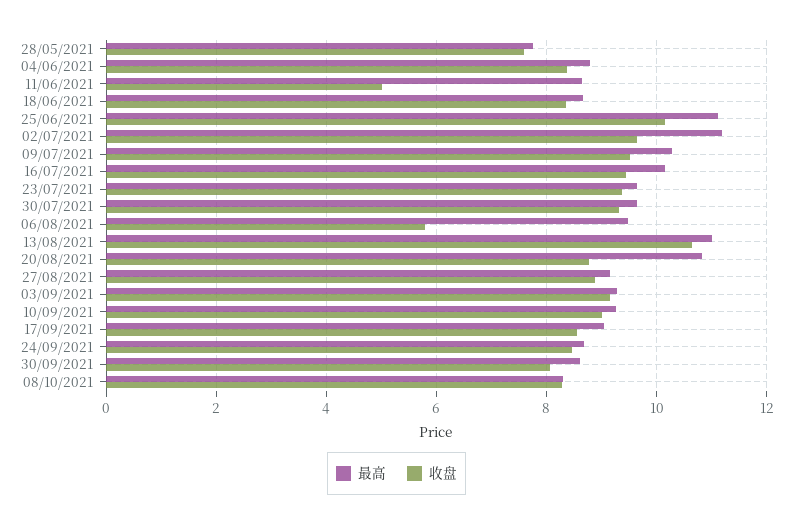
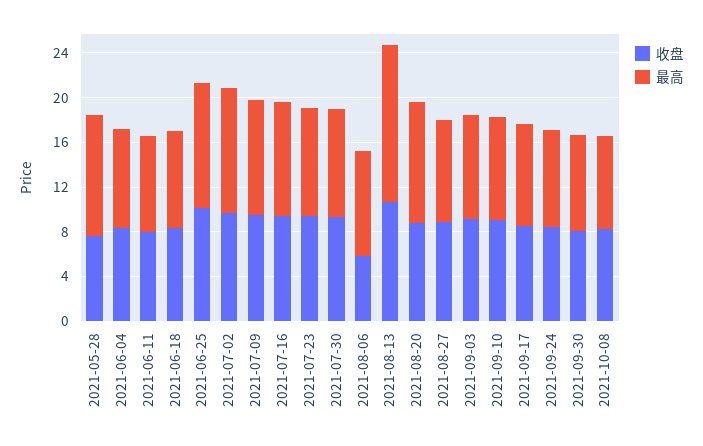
  {
    "最高": {
-     "28/05/2021": 7.8,
+     "28/05/2021": 11,
      "04/06/2021": 8.8,
      "11/06/2021": 8.6,
      "18/06/2021": 8.6,
      "25/06/2021": 11.2,
      "02/07/2021": 11.2,
      "09/07/2021": 10.2,
      "16/07/2021": 10.2,
      "23/07/2021": 9.6,
      "30/07/2021": 9.6,
      "06/08/2021": 9.4,
-     "13/08/2021": 11,
+     "13/08/2021": 14,
      "20/08/2021": 10.8,
      "27/08/2021": 9.2,
      "03/09/2021": 9.2,
      "10/09/2021": 9.2,
      "17/09/2021": 9,
      "24/09/2021": 8.6,
      "30/09/2021": 8.6,
      "08/10/2021": 8.4
    },
    "收盘": {
      "28/05/2021": 7.6,
      "04/06/2021": 8.4,
-     "11/06/2021": 5,
+     "11/06/2021": 8,
      "18/06/2021": 8.4,
      "25/06/2021": 10.2,
      "02/07/2021": 9.6,
      "09/07/2021": 9.6,
      "16/07/2021": 9.4,
      "23/07/2021": 9.4,
      "30/07/2021": 9.4,
      "06/08/2021": 5.8,
      "13/08/2021": 10.6,
      "20/08/2021": 8.8,
      "27/08/2021": 8.8,
      "03/09/2021": 9.2,
      "10/09/2021": 9,
      "17/09/2021": 8.6,
      "24/09/2021": 8.4,
      "30/09/2021": 8,
      "08/10/2021": 8.2
    }
  }

